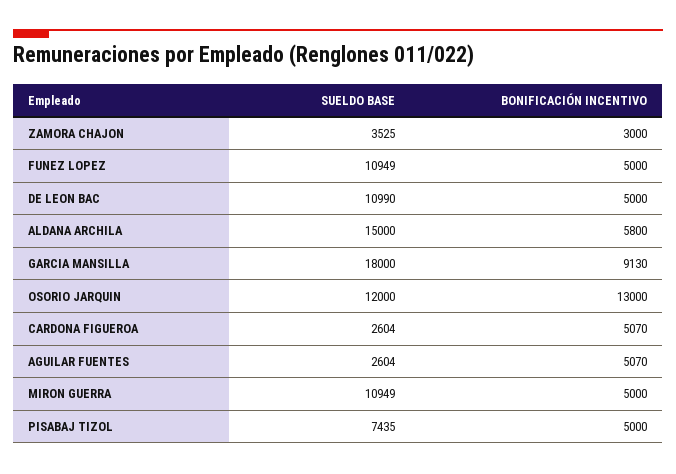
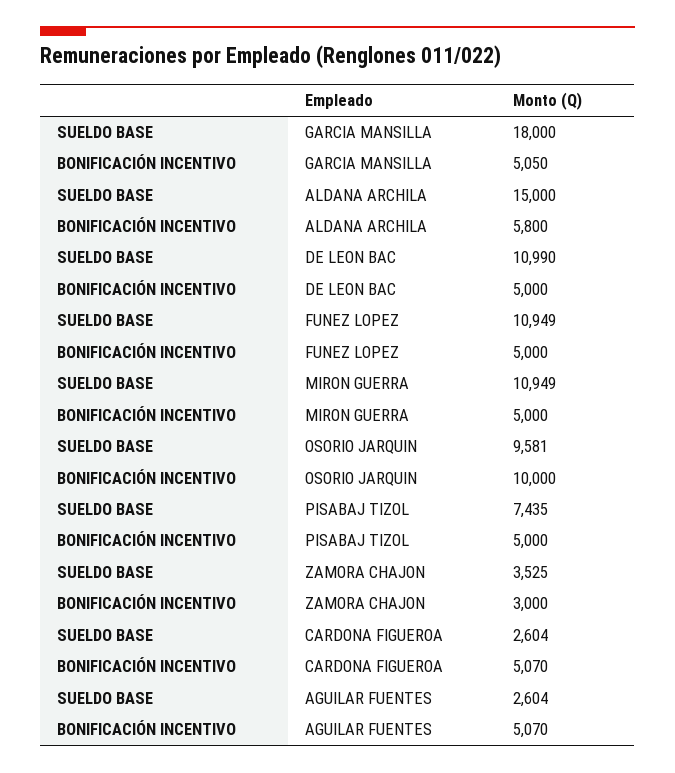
  {
    "SUELDO BASE": {
      "ZAMORA CHAJON": 3525,
      "FUNEZ LOPEZ": 10949,
      "DE LEON BAC": 10990,
      "ALDANA ARCHILA": 15000,
      "GARCIA MANSILLA": 18000,
-     "OSORIO JARQUIN": 12000,
+     "OSORIO JARQUIN": 9581,
      "CARDONA FIGUEROA": 2604,
      "AGUILAR FUENTES": 2604,
      "MIRON GUERRA": 10949,
      "PISABAJ TIZOL": 7435
    },
    "BONIFICACIÓN INCENTIVO": {
      "ZAMORA CHAJON": 3000,
      "FUNEZ LOPEZ": 5000,
      "DE LEON BAC": 5000,
      "ALDANA ARCHILA": 5800,
-     "GARCIA MANSILLA": 9130,
+     "GARCIA MANSILLA": 5050,
-     "OSORIO JARQUIN": 13000,
+     "OSORIO JARQUIN": 10000,
      "CARDONA FIGUEROA": 5070,
      "AGUILAR FUENTES": 5070,
      "MIRON GUERRA": 5000,
      "PISABAJ TIZOL": 5000
    }
  }

